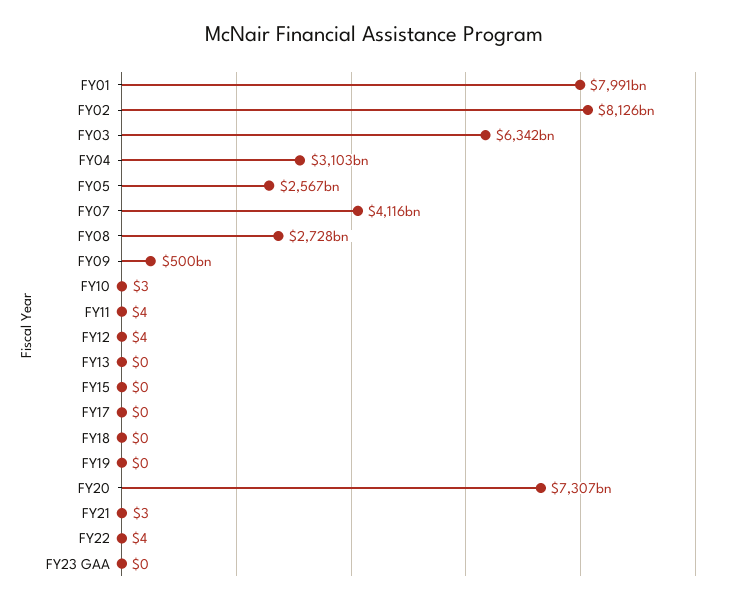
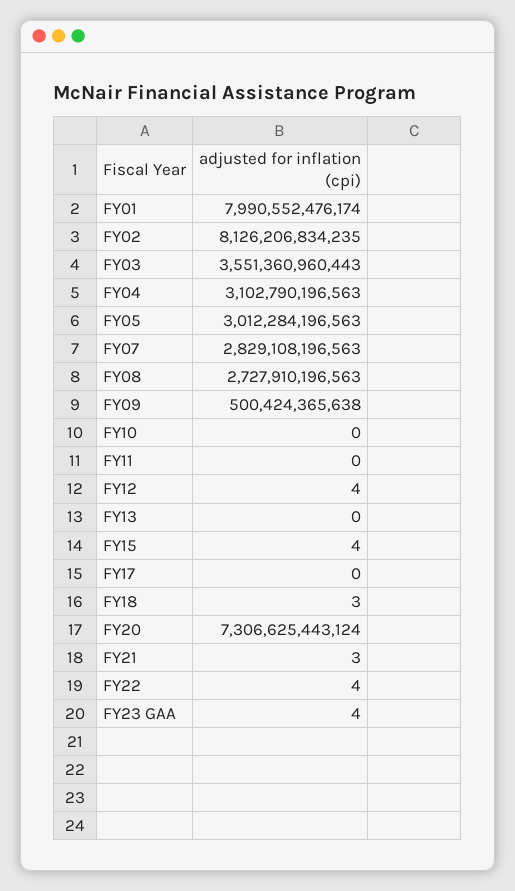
  {
    "FY01": 7990552476174,
    "FY02": 8126206834235,
-   "FY03": 6342000000000,
+   "FY03": 3551360960443,
    "FY04": 3102790196563,
-   "FY05": 2567000000000,
+   "FY05": 3012284196563,
-   "FY07": 4116000000000,
+   "FY07": 2829108196563,
    "FY08": 2727910196563,
    "FY09": 500424365638,
-   "FY10": 3,
+   "FY10": 0,
-   "FY11": 4,
+   "FY11": 0,
    "FY12": 4,
    "FY13": 0,
-   "FY15": 0,
+   "FY15": 4,
    "FY17": 0,
-   "FY18": 0,
+   "FY18": 3,
-   "FY19": 0,
    "FY20": 7306625443124,
    "FY21": 3,
    "FY22": 4,
-   "FY23 GAA": 0
+   "FY23 GAA": 4
  }

